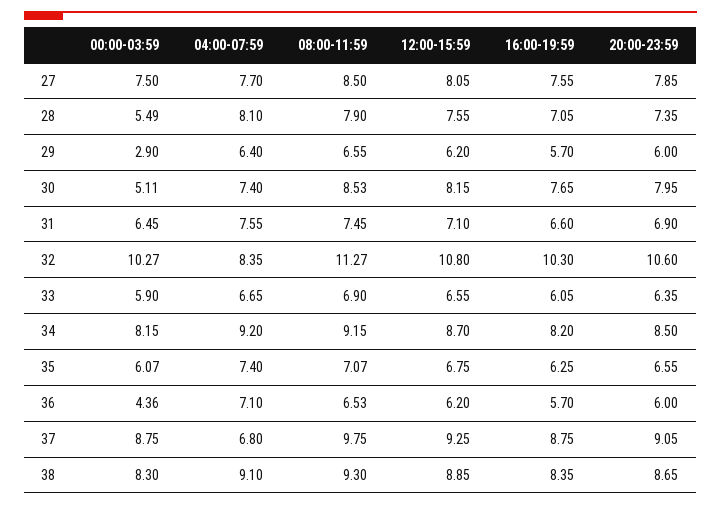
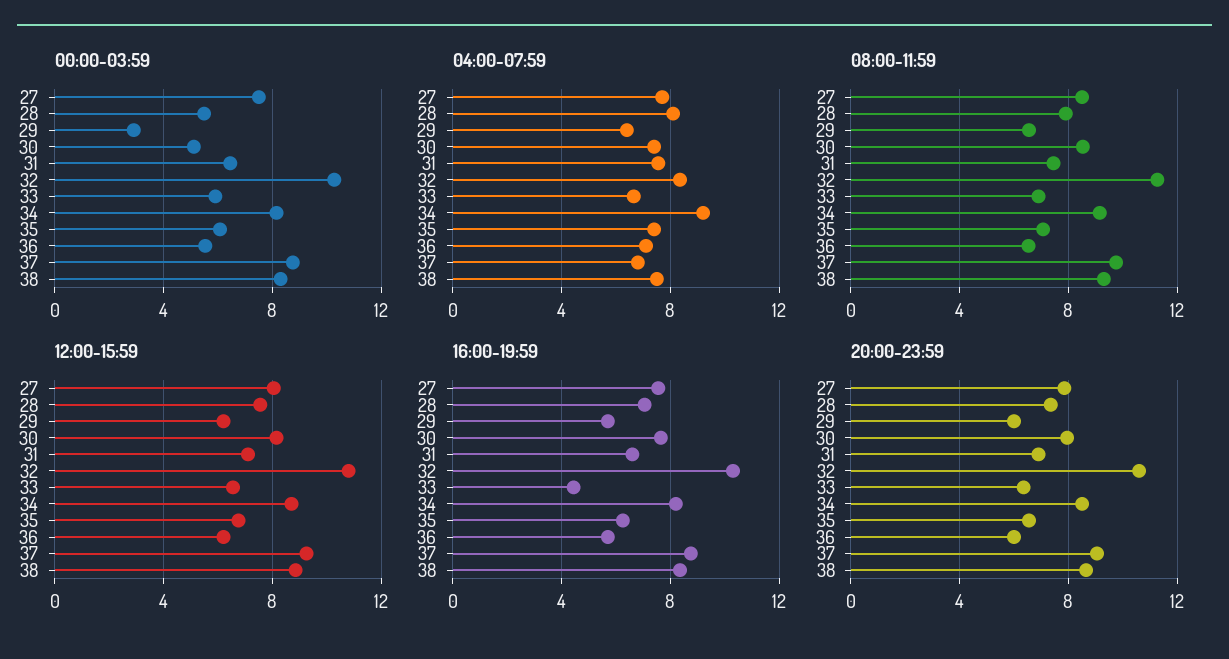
  {
    "00:00-03:59": {
      "27": 7.5,
      "28": 5.49,
      "29": 2.9,
      "30": 5.11,
      "31": 6.45,
      "32": 10.27,
      "33": 5.9,
      "34": 8.15,
      "35": 6.07,
-     "36": 4.36,
+     "36": 5.5,
      "37": 8.75,
      "38": 8.3
    },
    "04:00-07:59": {
      "27": 7.7,
      "28": 8.1,
      "29": 6.4,
      "30": 7.4,
      "31": 7.55,
      "32": 8.35,
      "33": 6.65,
      "34": 9.2,
      "35": 7.4,
      "36": 7.1,
      "37": 6.8,
-     "38": 9.1
+     "38": 7.5
    },
    "08:00-11:59": {
      "27": 8.5,
      "28": 7.9,
      "29": 6.55,
      "30": 8.53,
      "31": 7.45,
      "32": 11.27,
      "33": 6.9,
      "34": 9.15,
      "35": 7.07,
      "36": 6.53,
      "37": 9.75,
      "38": 9.3
    },
    "12:00-15:59": {
      "27": 8.05,
      "28": 7.55,
      "29": 6.2,
      "30": 8.15,
      "31": 7.1,
      "32": 10.8,
      "33": 6.55,
      "34": 8.7,
      "35": 6.75,
      "36": 6.2,
      "37": 9.25,
      "38": 8.85
    },
    "16:00-19:59": {
      "27": 7.55,
      "28": 7.05,
      "29": 5.7,
      "30": 7.65,
      "31": 6.6,
      "32": 10.3,
-     "33": 6.05,
+     "33": 4.5,
      "34": 8.2,
      "35": 6.25,
      "36": 5.7,
      "37": 8.75,
      "38": 8.35
    },
    "20:00-23:59": {
      "27": 7.85,
      "28": 7.35,
      "29": 6,
      "30": 7.95,
      "31": 6.9,
      "32": 10.6,
      "33": 6.35,
      "34": 8.5,
      "35": 6.55,
      "36": 6,
      "37": 9.05,
      "38": 8.65
    }
  }

